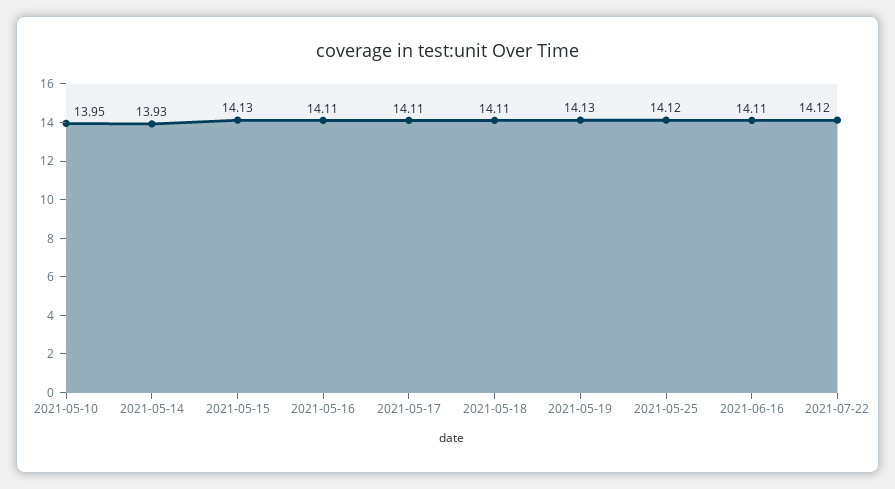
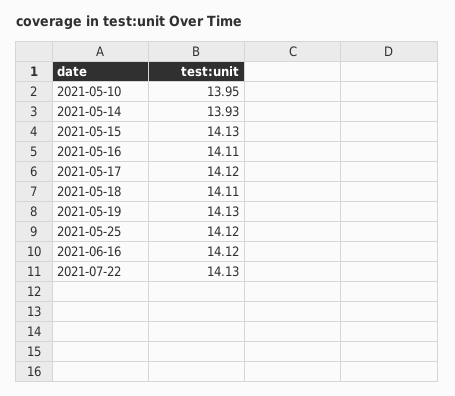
  {
    "2021-05-10": 13.95,
    "2021-05-14": 13.93,
    "2021-05-15": 14.13,
    "2021-05-16": 14.11,
-   "2021-05-17": 14.11,
+   "2021-05-17": 14.12,
    "2021-05-18": 14.11,
    "2021-05-19": 14.13,
    "2021-05-25": 14.12,
-   "2021-06-16": 14.11,
+   "2021-06-16": 14.12,
-   "2021-07-22": 14.12
+   "2021-07-22": 14.13
  }

